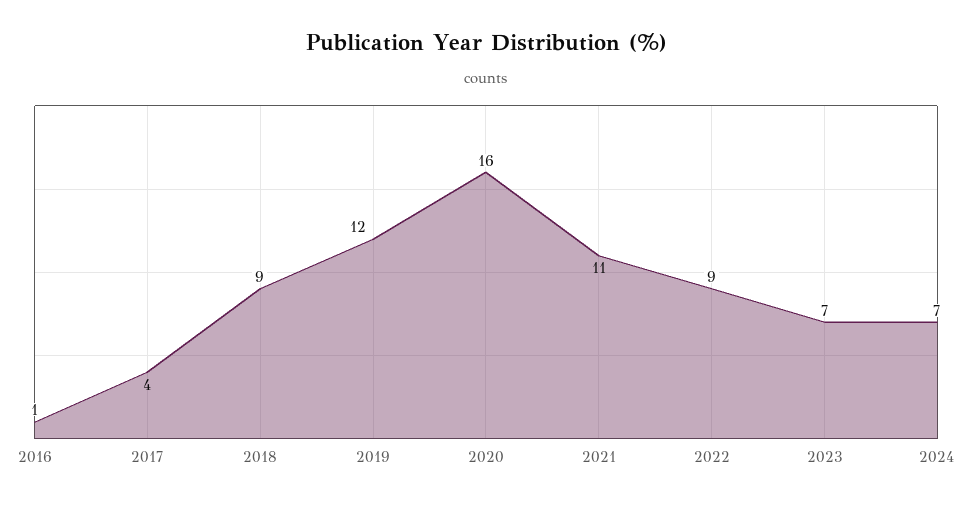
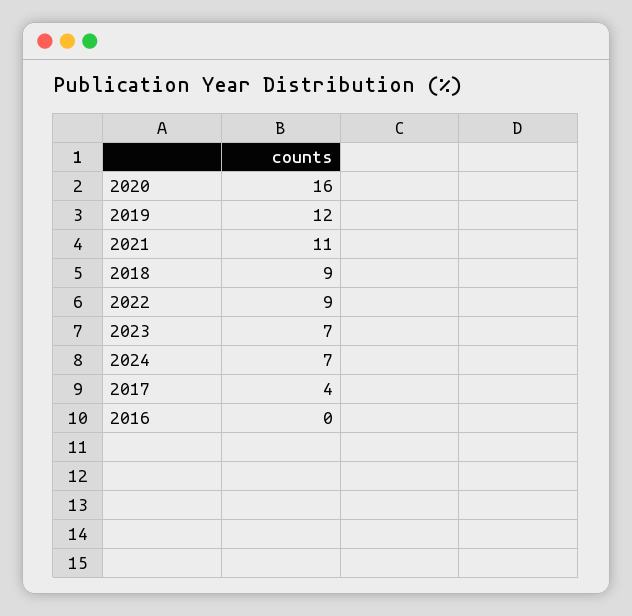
  {
-   "2016": 1,
+   "2016": 0,
    "2017": 4,
    "2018": 9,
    "2019": 12,
    "2020": 16,
    "2021": 11,
    "2022": 9,
    "2023": 7,
    "2024": 7
  }

